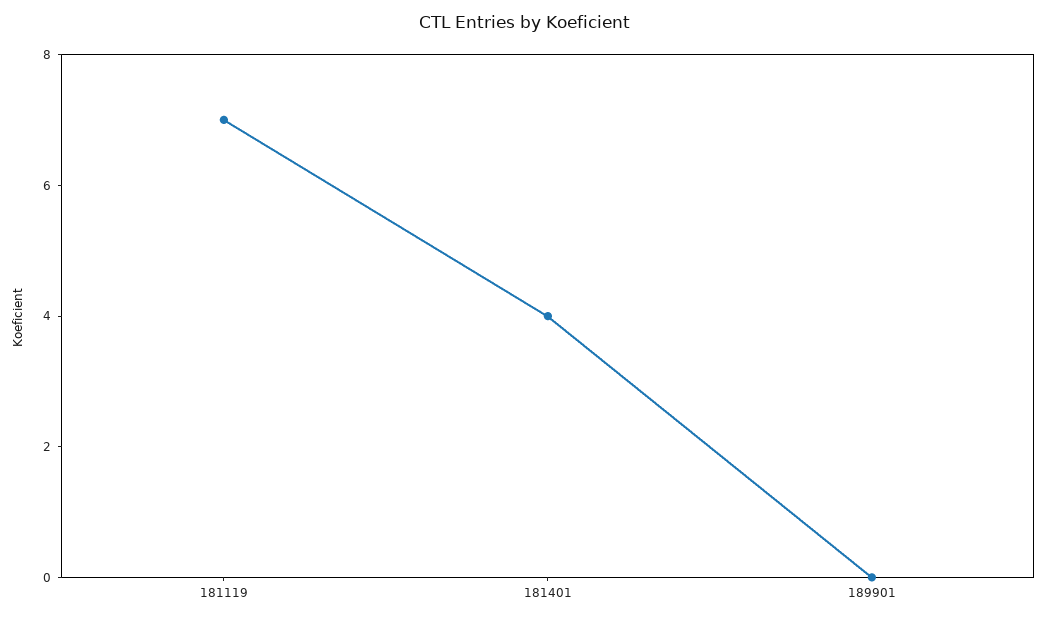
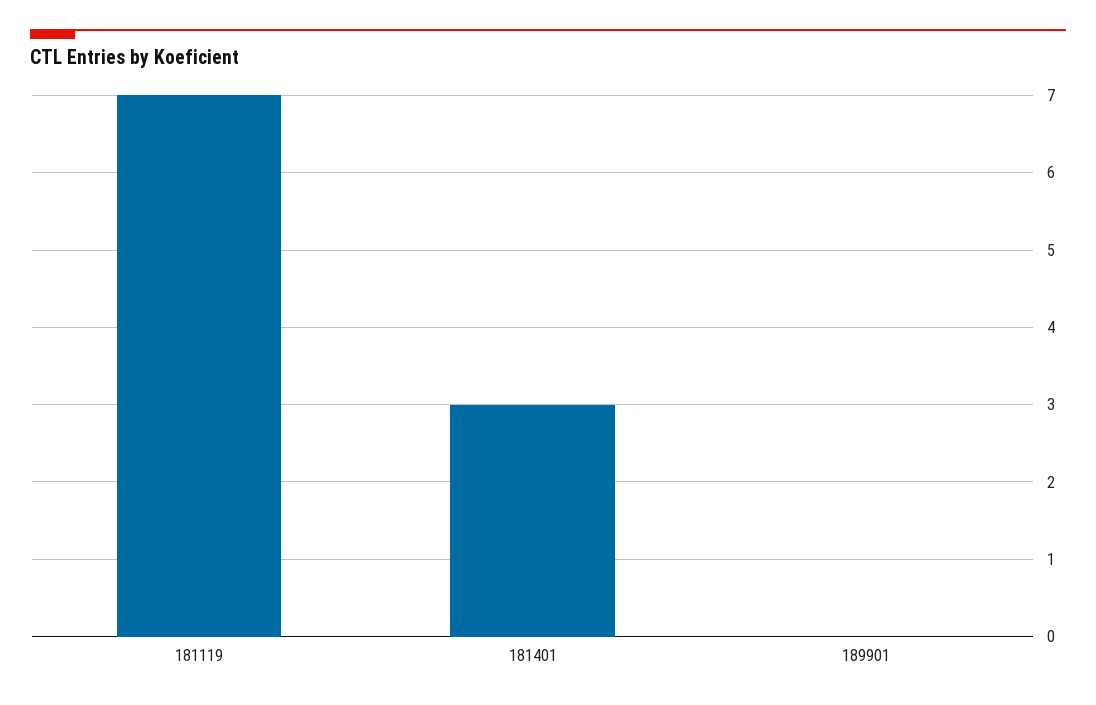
  {
    "181119": 7,
-   "181401": 4,
+   "181401": 3,
    "189901": 0
  }

